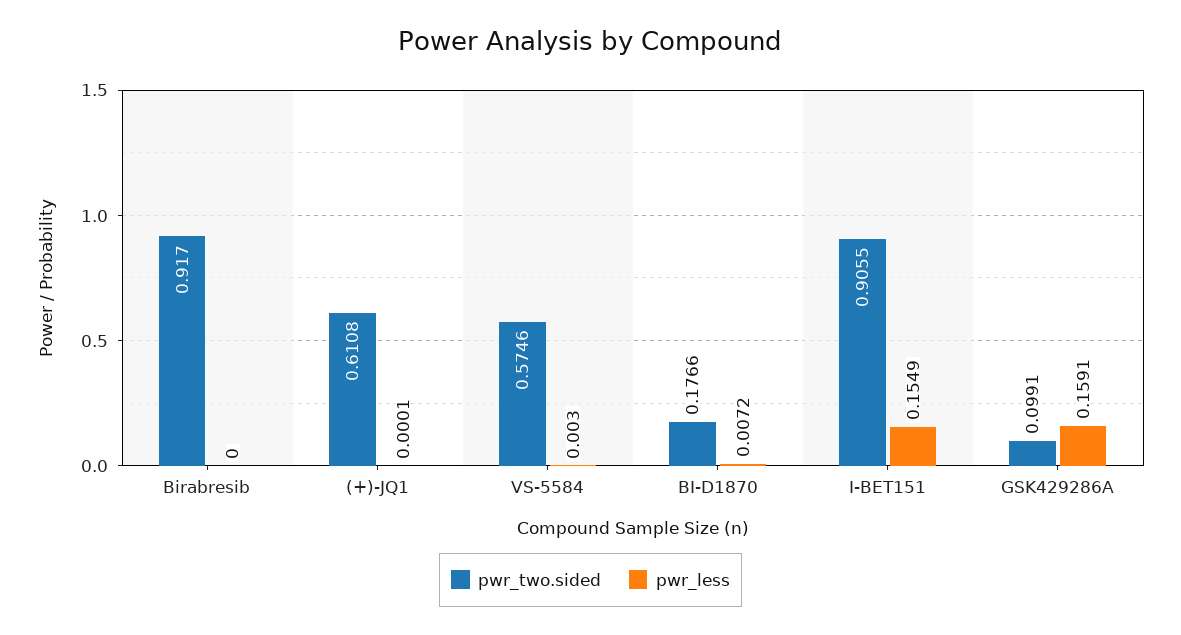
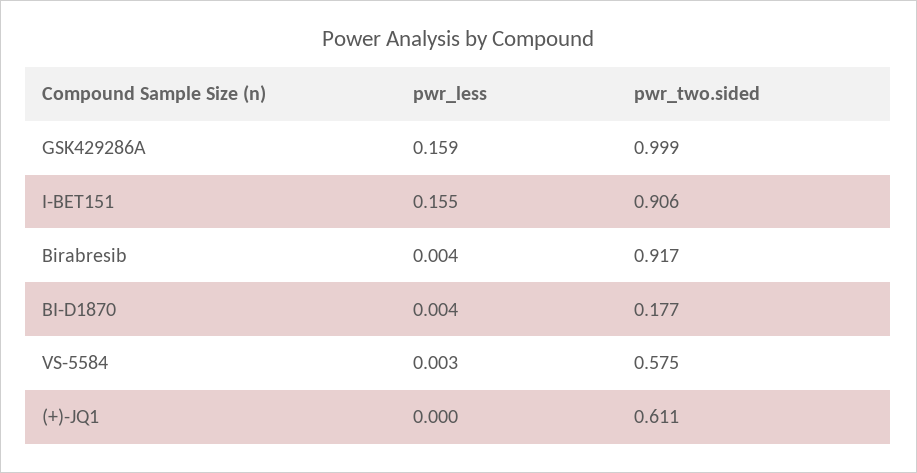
  {
    "pwr_two.sided": {
      "Birabresib": 0.917,
      "(+)-JQ1": 0.6108,
      "VS-5584": 0.5746,
      "BI-D1870": 0.1766,
      "I-BET151": 0.9055,
-     "GSK429286A": 0.0991
+     "GSK429286A": 0.999
    },
    "pwr_less": {
-     "Birabresib": 0,
+     "Birabresib": 0.004,
      "(+)-JQ1": 0.0001,
      "VS-5584": 0.003,
-     "BI-D1870": 0.0072,
+     "BI-D1870": 0.004,
      "I-BET151": 0.1549,
      "GSK429286A": 0.1591
    }
  }

